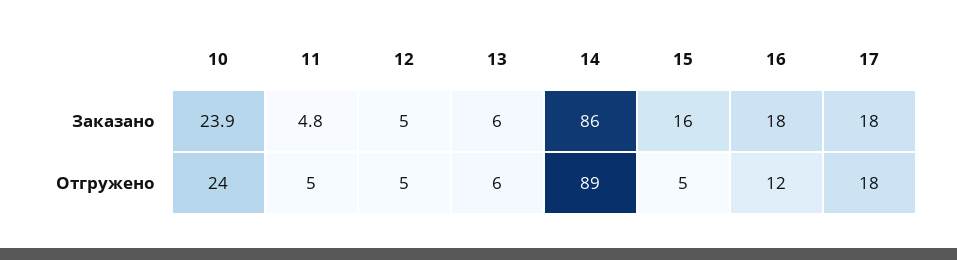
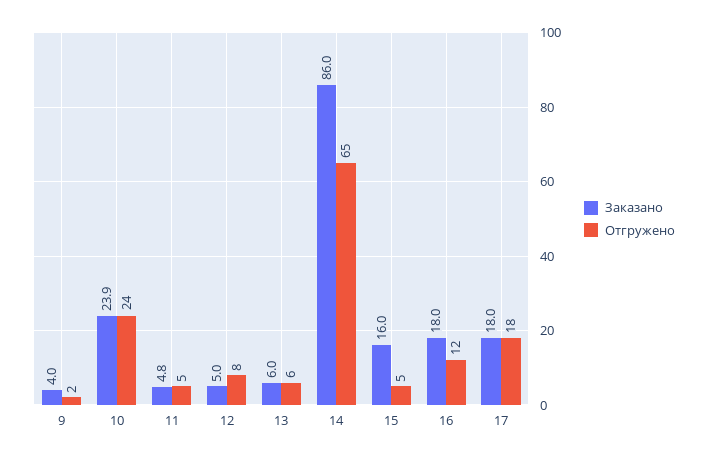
  {
    "Заказано": {
      "10": 23.9,
      "11": 4.8,
      "12": 5,
      "13": 6,
      "14": 86,
      "15": 16,
      "16": 18,
-     "17": 18
+     "17": 18,
+     "9": 4
    },
    "Отгружено": {
      "10": 24,
      "11": 5,
-     "12": 5,
+     "12": 8,
      "13": 6,
-     "14": 89,
+     "14": 65,
      "15": 5,
      "16": 12,
-     "17": 18
+     "17": 18,
+     "9": 2
    }
  }

